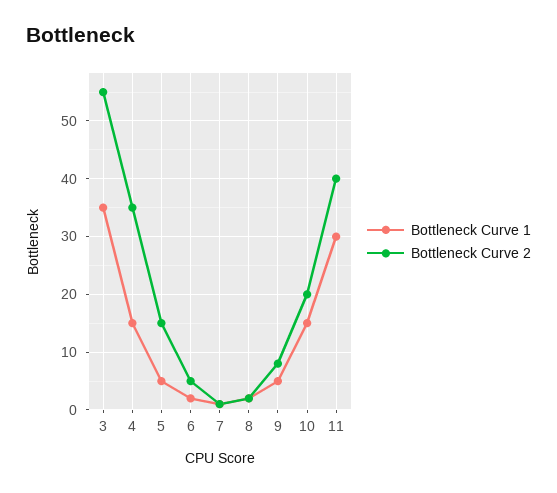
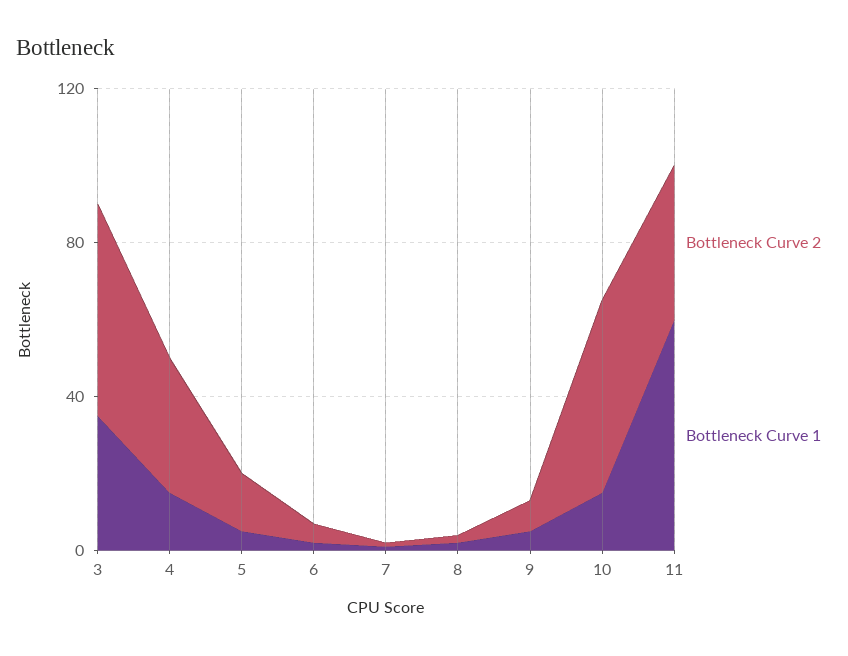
  {
    "Bottleneck Curve 1": {
      "3": 35,
      "4": 15,
      "5": 5,
      "6": 0,
      "7": 0,
      "8": 0,
      "9": 5,
      "10": 15,
-     "11": 30
+     "11": 60
    },
    "Bottleneck Curve 2": {
      "3": 55,
      "4": 35,
      "5": 15,
      "6": 5,
      "7": 0,
      "8": 0,
      "9": 10,
-     "10": 20,
+     "10": 50,
      "11": 40
    }
  }

